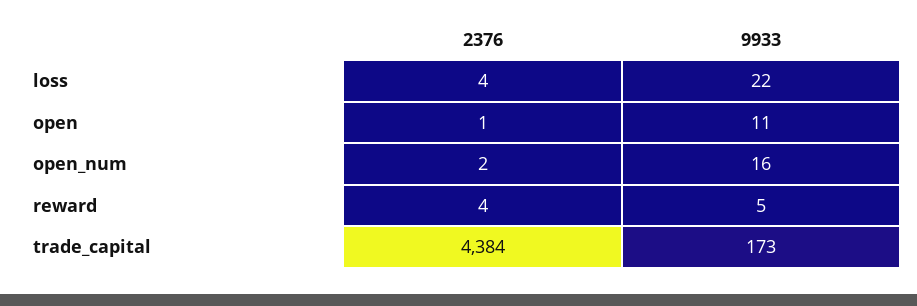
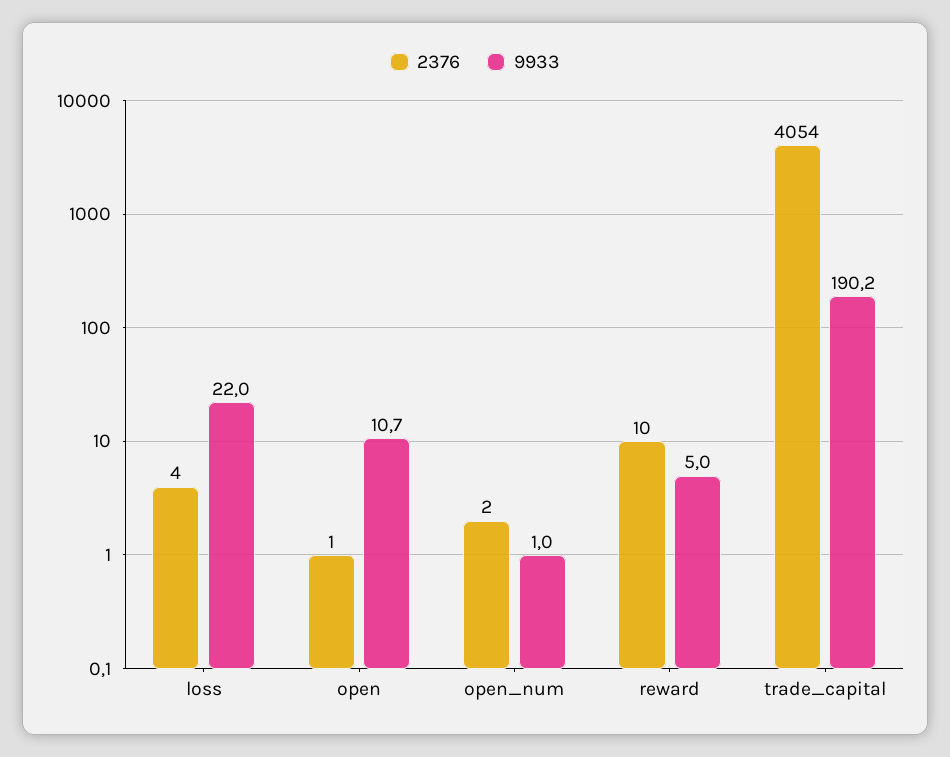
  {
    "2376": {
      "loss": 4,
      "open": 1,
      "open_num": 2,
-     "reward": 4,
+     "reward": 10,
-     "trade_capital": 4384
+     "trade_capital": 4054
    },
    "9933": {
      "loss": 22,
      "open": 10.7,
-     "open_num": 16,
+     "open_num": 1,
      "reward": 5,
-     "trade_capital": 173
+     "trade_capital": 190.2
    }
  }

